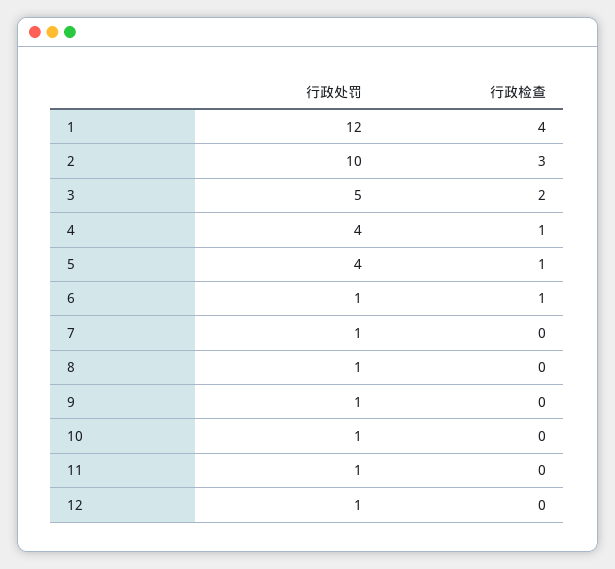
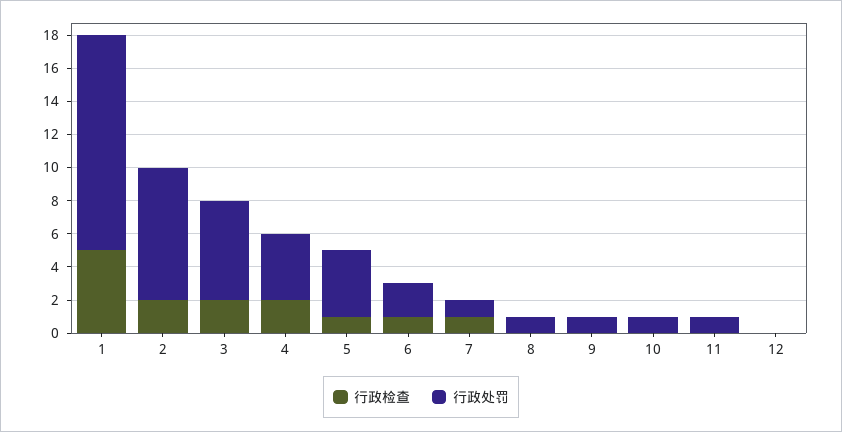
  {
    "行政处罚": {
-     "1": 12,
+     "1": 13,
-     "2": 10,
+     "2": 8,
-     "3": 5,
+     "3": 6,
      "4": 4,
      "5": 4,
-     "6": 1,
+     "6": 2,
      "7": 1,
      "8": 1,
      "9": 1,
      "10": 1,
      "11": 1,
-     "12": 1
+     "12": 0
    },
    "行政检查": {
-     "1": 4,
+     "1": 5,
-     "2": 3,
+     "2": 2,
      "3": 2,
-     "4": 1,
+     "4": 2,
      "5": 1,
      "6": 1,
-     "7": 0,
+     "7": 1,
      "8": 0,
      "9": 0,
      "10": 0,
      "11": 0,
      "12": 0
    }
  }

